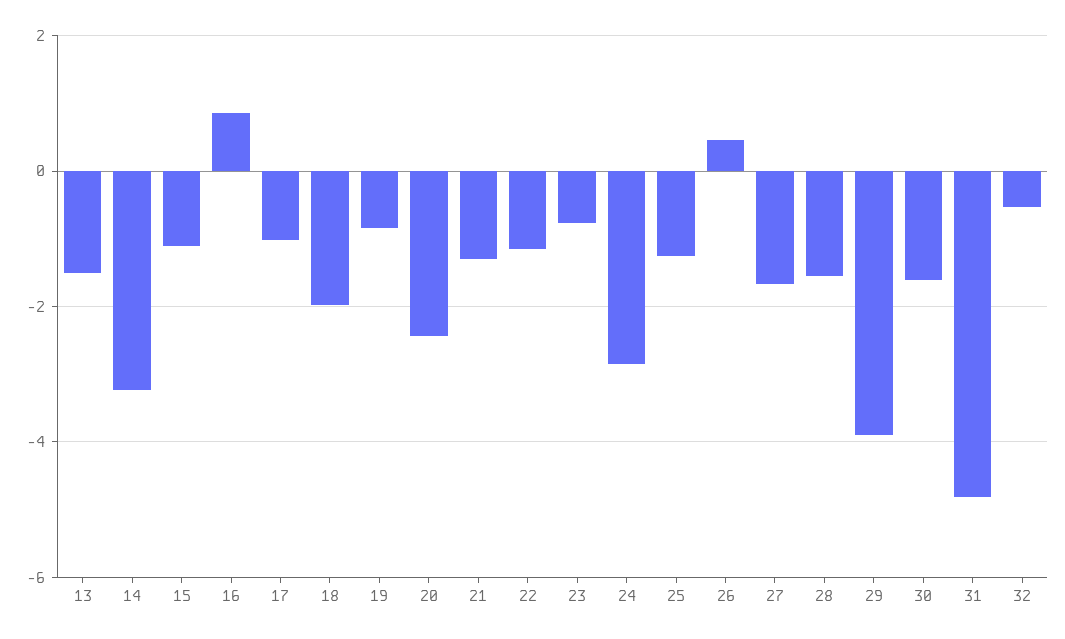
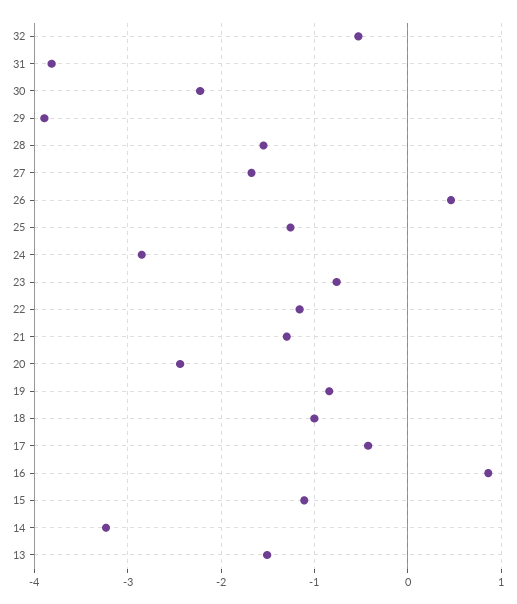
  {
    "13": -1.5,
    "14": -3.2,
    "15": -1.1,
    "16": 0.9,
-   "17": -1,
+   "17": -0.4,
-   "18": -2,
+   "18": -1,
    "19": -0.8,
    "20": -2.4,
    "21": -1.3,
    "22": -1.2,
    "23": -0.8,
    "24": -2.9,
    "25": -1.3,
    "26": 0.5,
    "27": -1.7,
    "28": -1.5,
    "29": -3.9,
-   "30": -1.6,
+   "30": -2.2,
-   "31": -4.8,
+   "31": -3.8,
    "32": -0.5
  }

